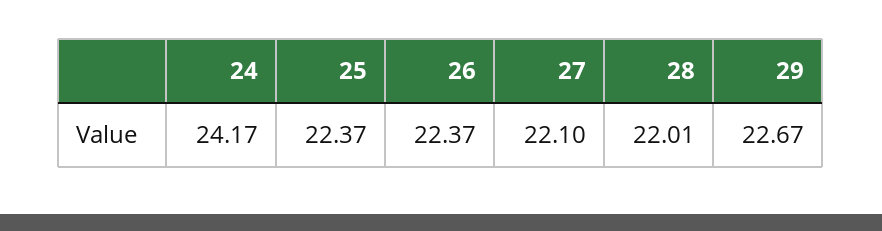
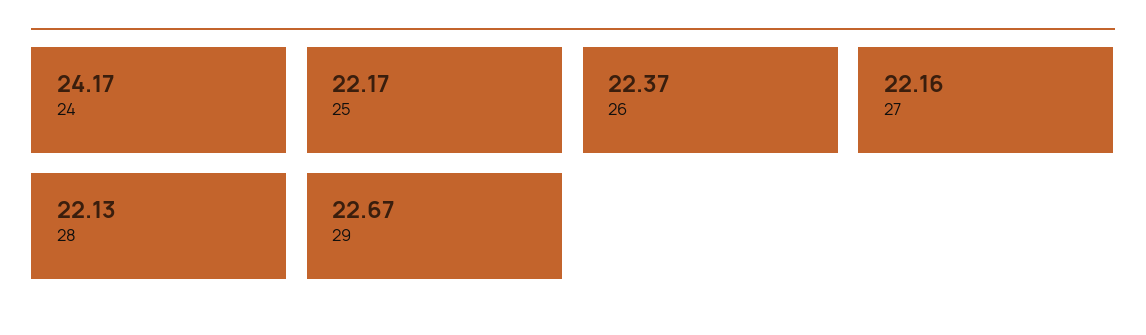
  {
    "24": 24.17,
-   "25": 22.37,
+   "25": 22.17,
    "26": 22.37,
-   "27": 22.1,
+   "27": 22.16,
-   "28": 22.01,
+   "28": 22.13,
    "29": 22.67
  }

